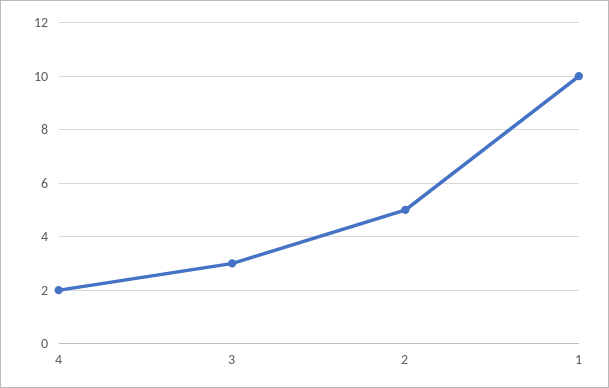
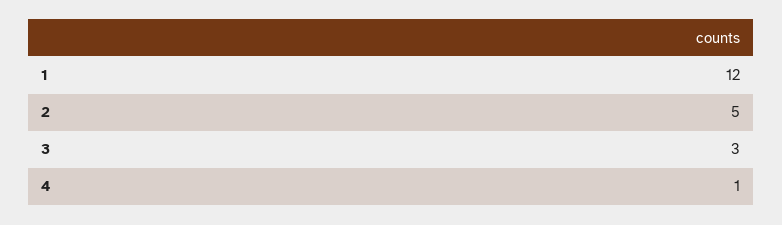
  {
-   "4": 2,
+   "4": 1,
    "3": 3,
    "2": 5,
-   "1": 10
+   "1": 12
  }

